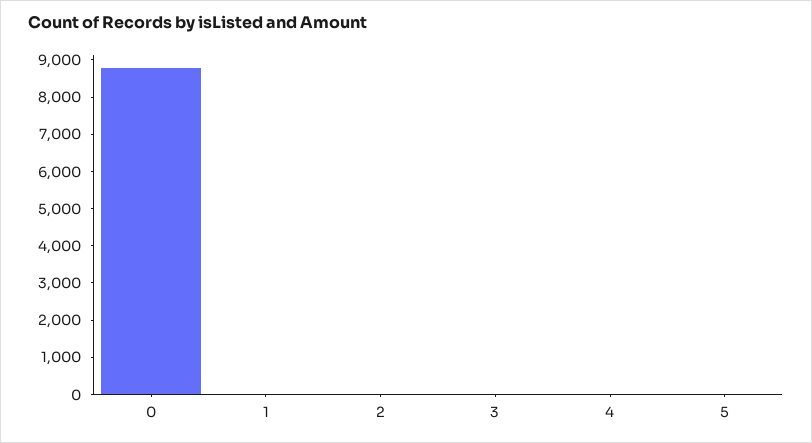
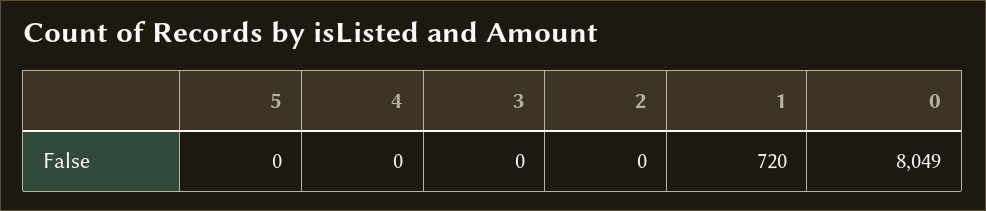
  {
-   "0": 8750,
+   "0": 8049,
-   "1": 0,
+   "1": 720,
    "2": 0,
    "3": 0,
    "4": 0,
    "5": 0
  }

